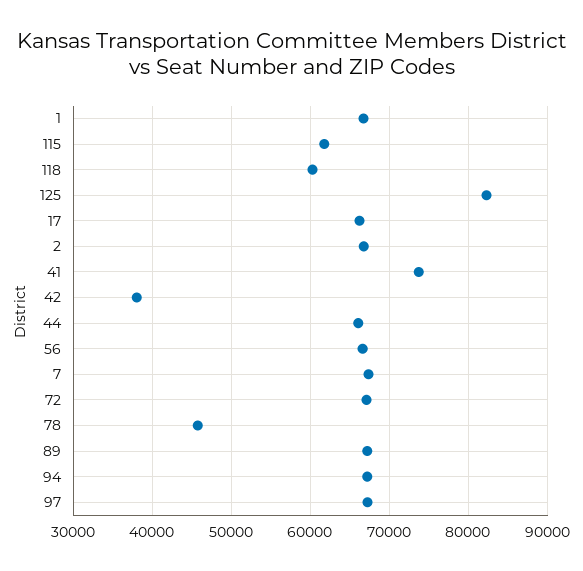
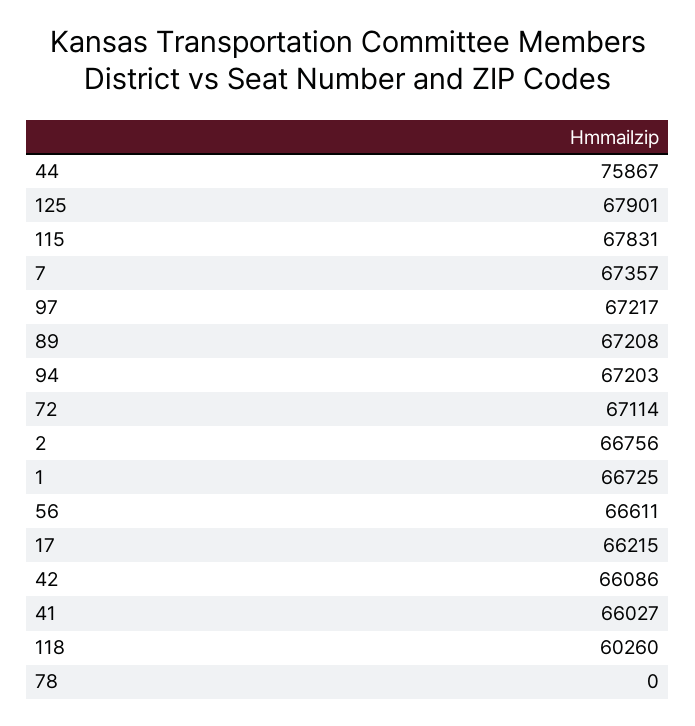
  {
    "1": 66725,
-   "115": 62000,
+   "115": 67831,
    "118": 60260,
-   "125": 82000,
+   "125": 67901,
    "17": 66215,
    "2": 66756,
-   "41": 74000,
+   "41": 66027,
-   "42": 38000,
+   "42": 66086,
-   "44": 66000,
+   "44": 75867,
    "56": 66611,
    "7": 67357,
    "72": 67114,
-   "78": 46000,
+   "78": 0,
    "89": 67208,
    "94": 67203,
    "97": 67217
  }

